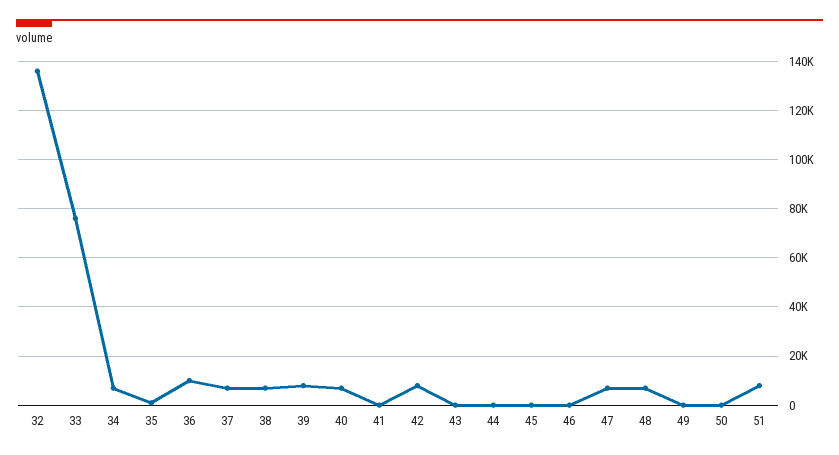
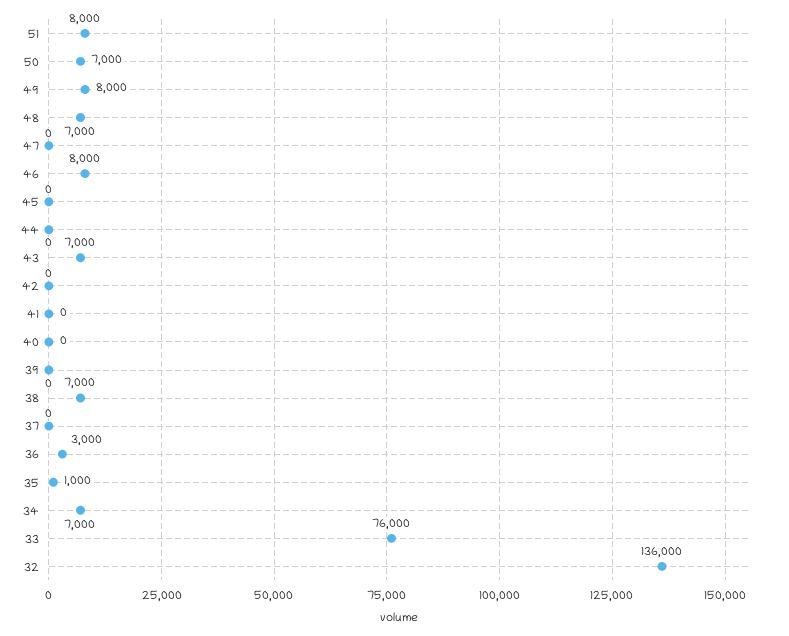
  {
    "32": 136000,
    "33": 76000,
    "34": 7000,
    "35": 1000,
-   "36": 10000,
+   "36": 3000,
-   "37": 7500,
+   "37": 0,
    "38": 7000,
-   "39": 7500,
+   "39": 0,
-   "40": 7500,
+   "40": 0,
    "41": 0,
-   "42": 7500,
+   "42": 0,
-   "43": 0,
+   "43": 7000,
    "44": 0,
    "45": 0,
-   "46": 0,
+   "46": 8000,
-   "47": 7500,
+   "47": 0,
    "48": 7000,
-   "49": 0,
+   "49": 8000,
-   "50": 0,
+   "50": 7000,
    "51": 8000
  }

